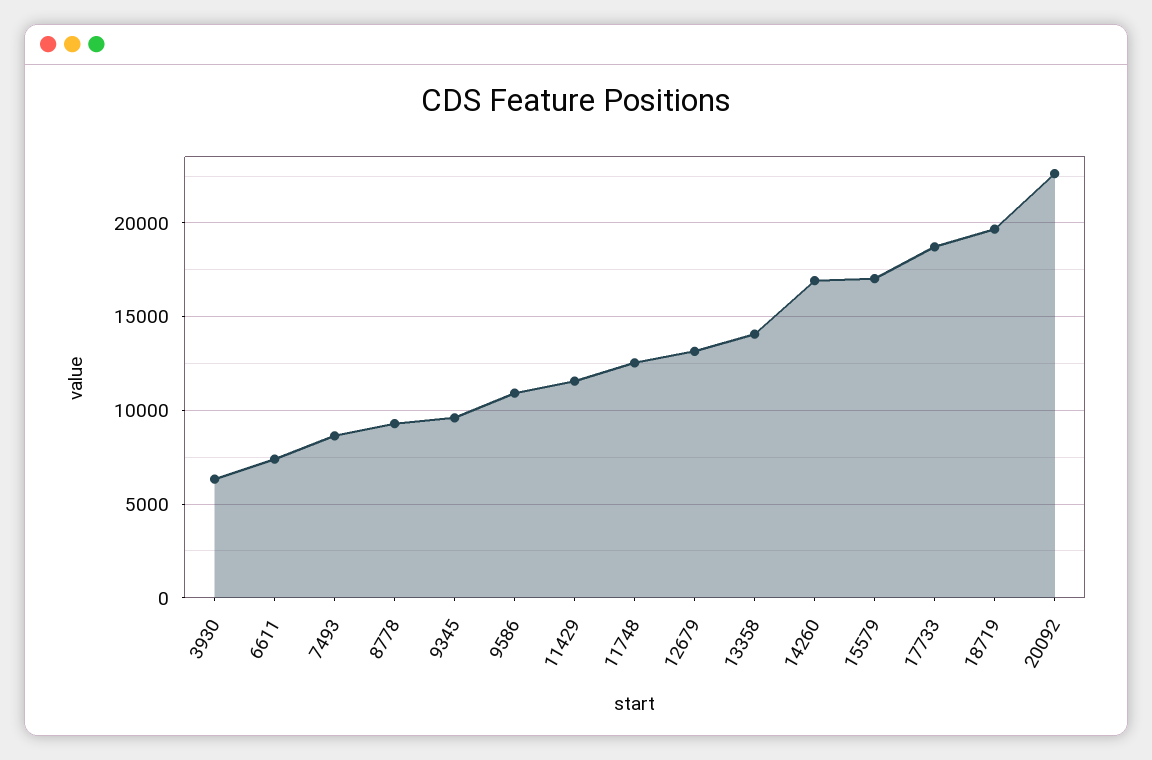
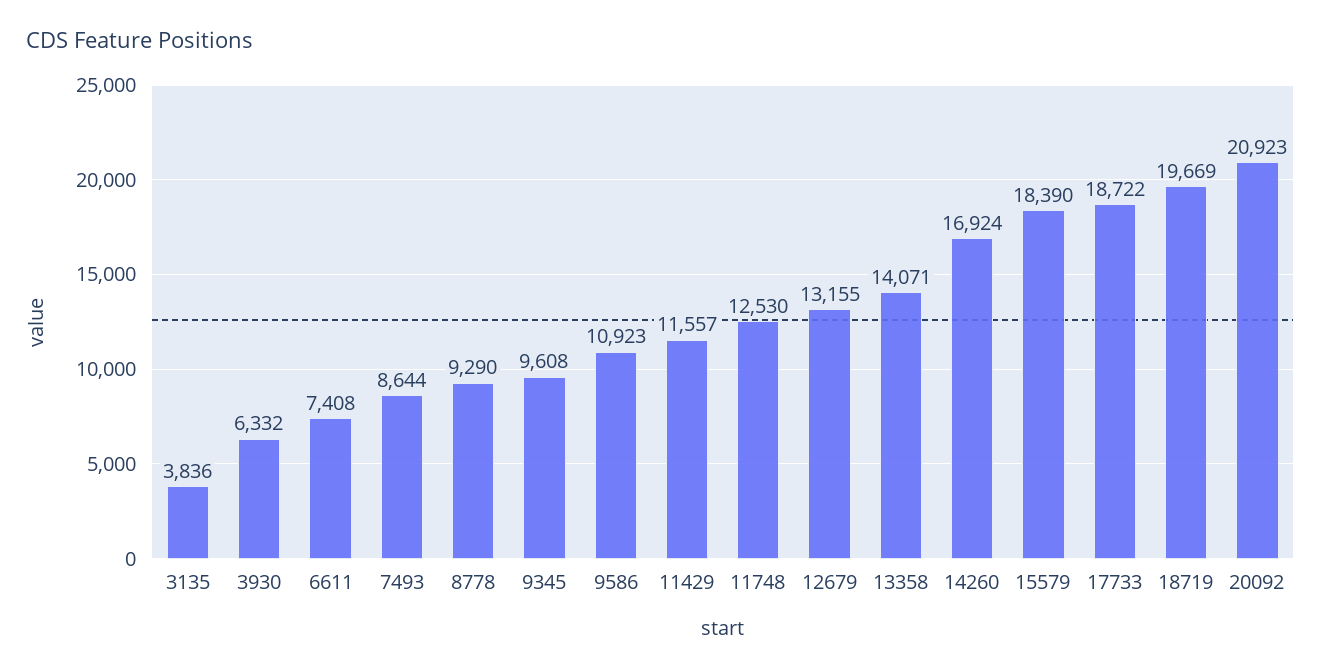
  {
    "3930": 6332,
    "6611": 7408,
    "7493": 8644,
    "8778": 9290,
    "9345": 9608,
    "9586": 10923,
    "11429": 11557,
    "11748": 12530,
    "12679": 13155,
    "13358": 14071,
    "14260": 16924,
-   "15579": 17000,
+   "15579": 18390,
    "17733": 18722,
    "18719": 19669,
-   "20092": 22500
+   "20092": 20923,
+   "3135": 3836
  }

